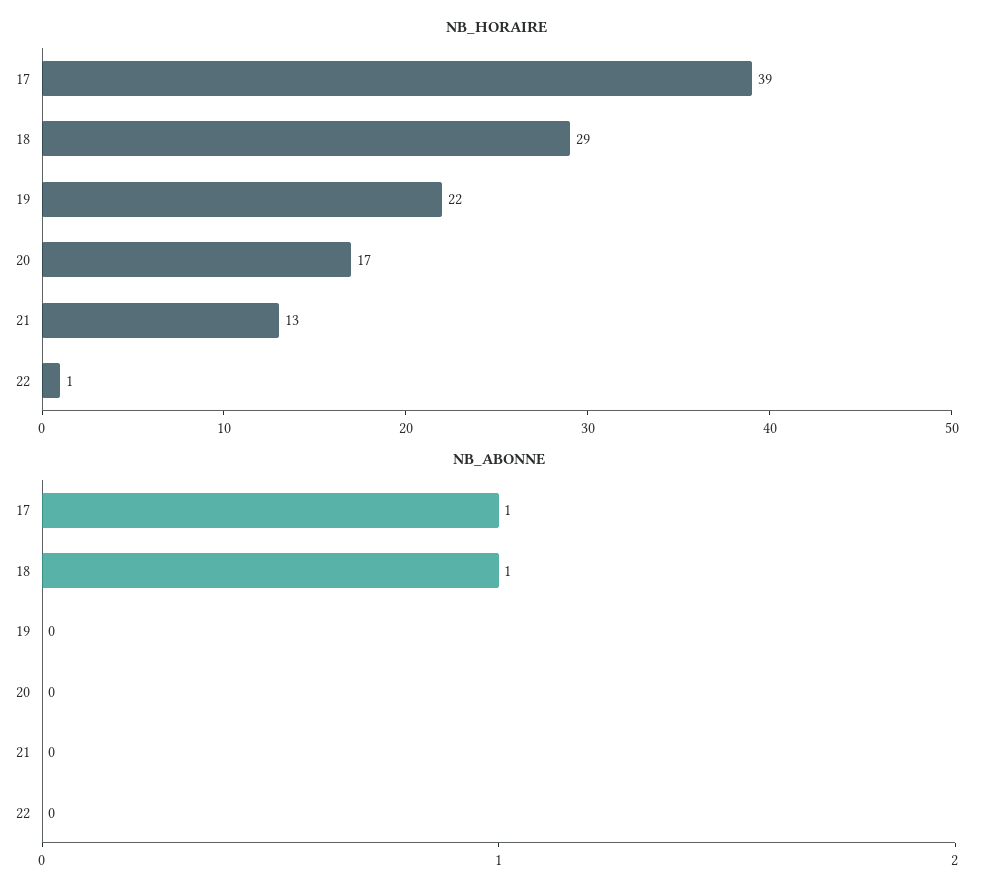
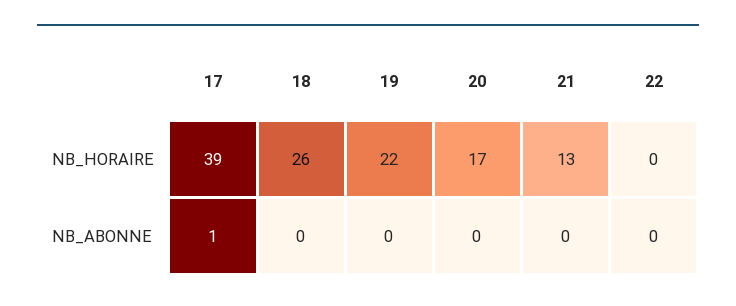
  {
    "NB_HORAIRE": {
      "17": 39,
-     "18": 29,
+     "18": 26,
      "19": 22,
      "20": 17,
      "21": 13,
-     "22": 1
+     "22": 0
    },
    "NB_ABONNE": {
      "17": 1,
-     "18": 1,
+     "18": 0,
      "19": 0,
      "20": 0,
      "21": 0,
      "22": 0
    }
  }

